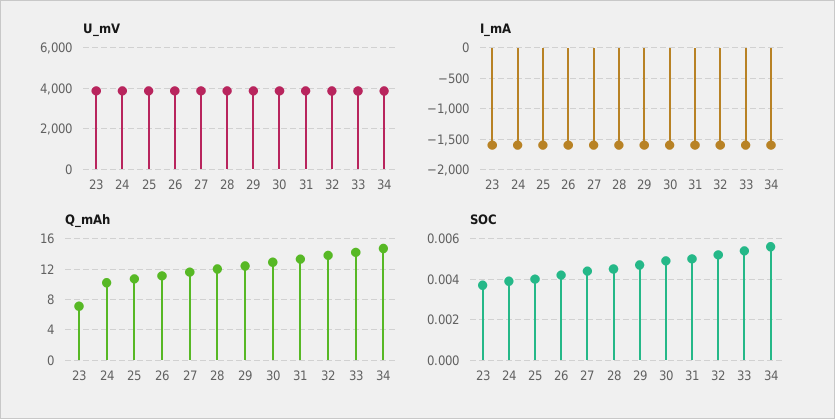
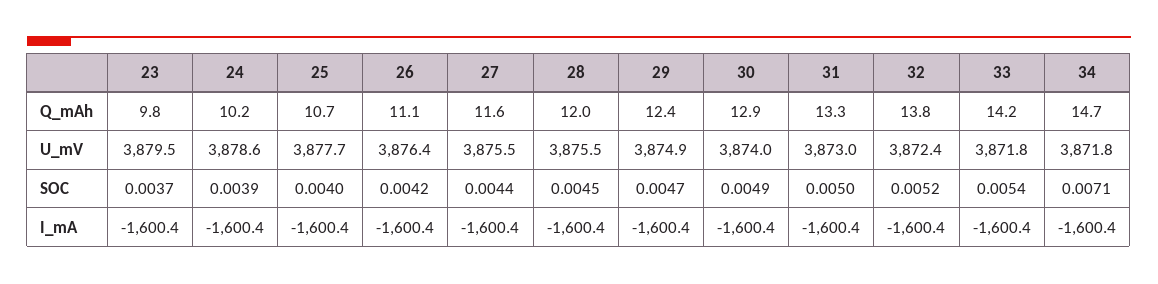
  {
    "U_mV": {
      "23": 3879.5,
      "24": 3878.6,
      "25": 3877.7,
      "26": 3876.4,
      "27": 3875.5,
      "28": 3875.5,
      "29": 3874.9,
      "30": 3874,
      "31": 3873,
      "32": 3872.4,
      "33": 3871.8,
      "34": 3871.8
    },
    "I_mA": {
      "23": -1600.4,
      "24": -1600.4,
      "25": -1600.4,
      "26": -1600.4,
      "27": -1600.4,
      "28": -1600.4,
      "29": -1600.4,
      "30": -1600.4,
      "31": -1600.4,
      "32": -1600.4,
      "33": -1600.4,
      "34": -1600.4
    },
    "Q_mAh": {
-     "23": 7,
+     "23": 9.8,
      "24": 10.2,
      "25": 10.7,
      "26": 11.1,
      "27": 11.6,
      "28": 12,
      "29": 12.4,
      "30": 12.9,
      "31": 13.3,
      "32": 13.8,
      "33": 14.2,
      "34": 14.7
    },
    "SOC": {
      "23": 0.0037,
      "24": 0.0039,
      "25": 0.004,
      "26": 0.0042,
      "27": 0.0044,
      "28": 0.0045,
      "29": 0.0047,
      "30": 0.0049,
      "31": 0.005,
      "32": 0.0052,
      "33": 0.0054,
-     "34": 0.0055
+     "34": 0.0071
    }
  }

